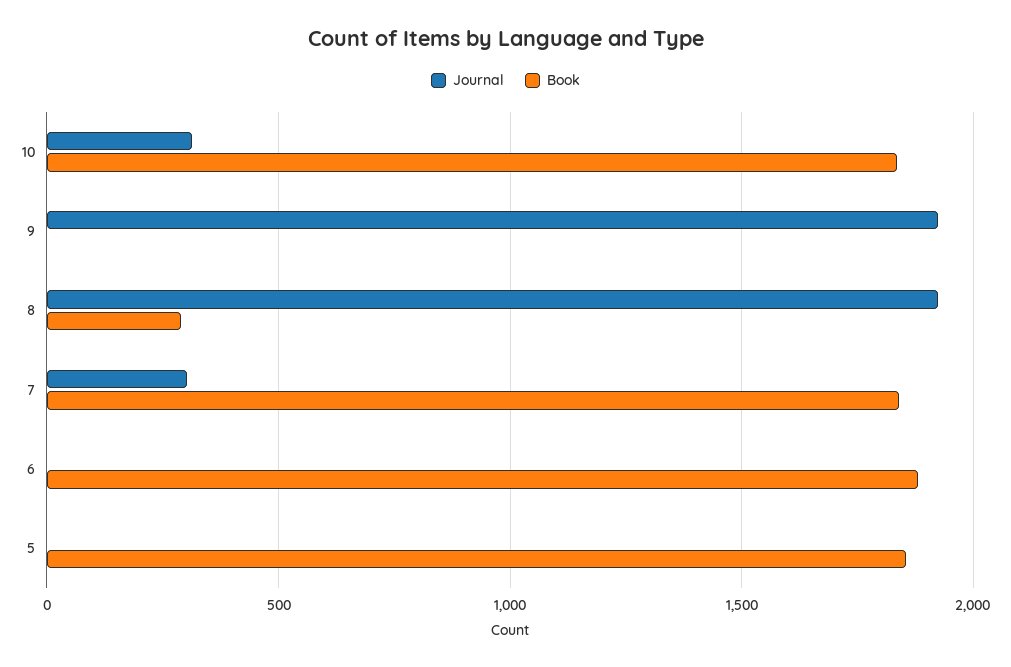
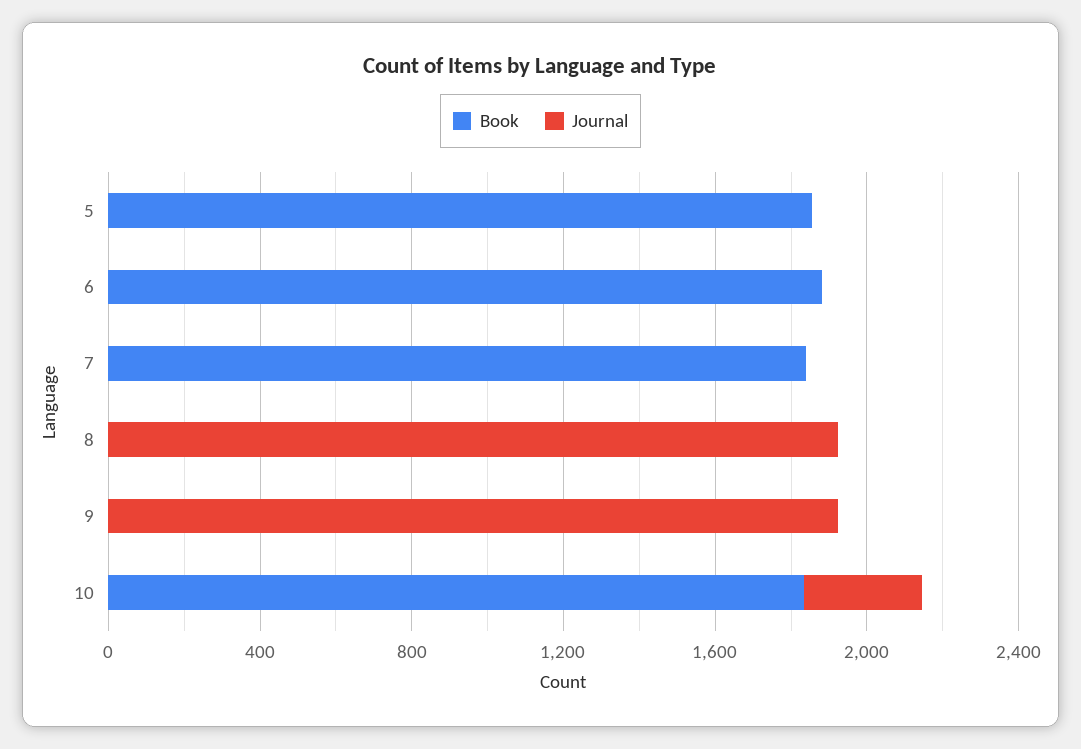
  {
    "Journal": {
      "10": 300,
      "9": 1900,
      "8": 1900,
-     "7": 300,
+     "7": 0,
      "6": 0,
      "5": 0
    },
    "Book": {
      "10": 1850,
      "9": 0,
-     "8": 300,
+     "8": 0,
      "7": 1850,
      "6": 1900,
      "5": 1850
    }
  }

